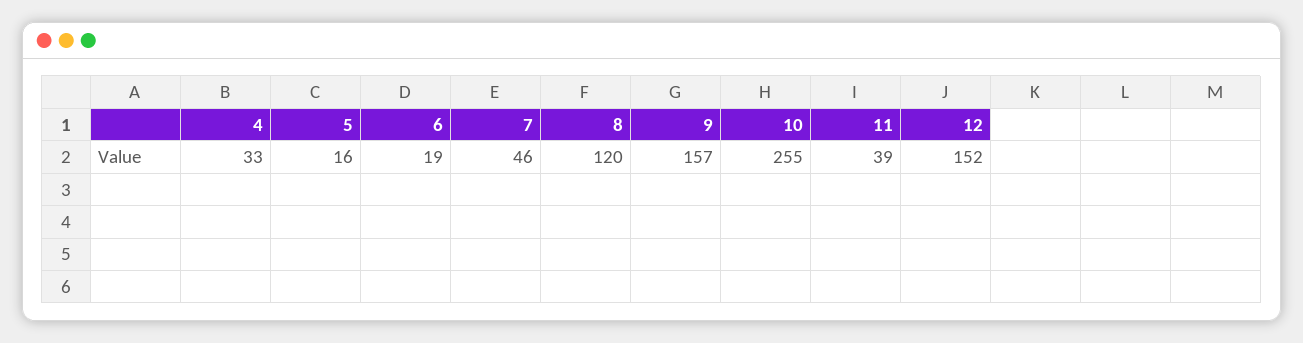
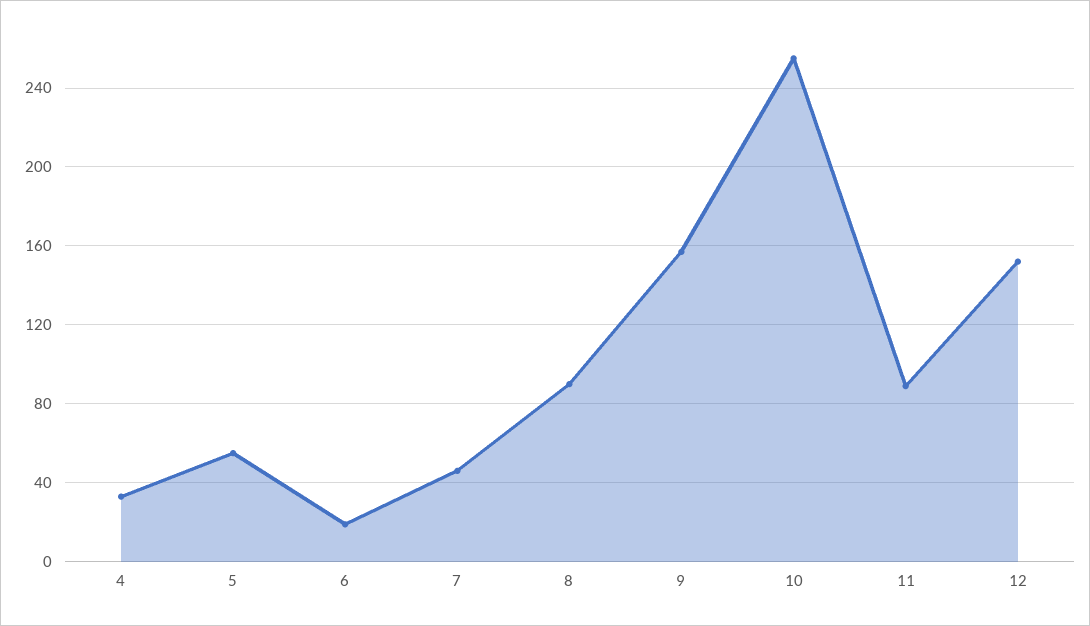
  {
    "4": 33,
-   "5": 16,
+   "5": 55,
    "6": 19,
    "7": 46,
-   "8": 120,
+   "8": 90,
    "9": 157,
    "10": 255,
-   "11": 39,
+   "11": 90,
    "12": 152
  }

